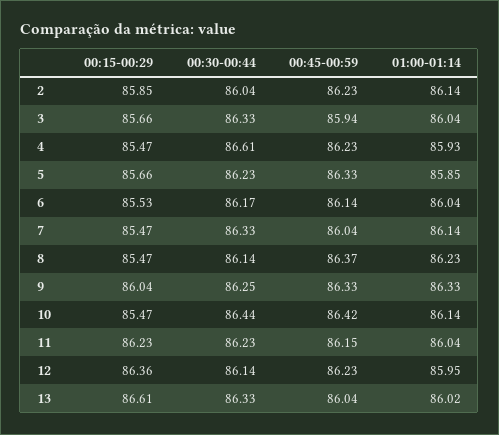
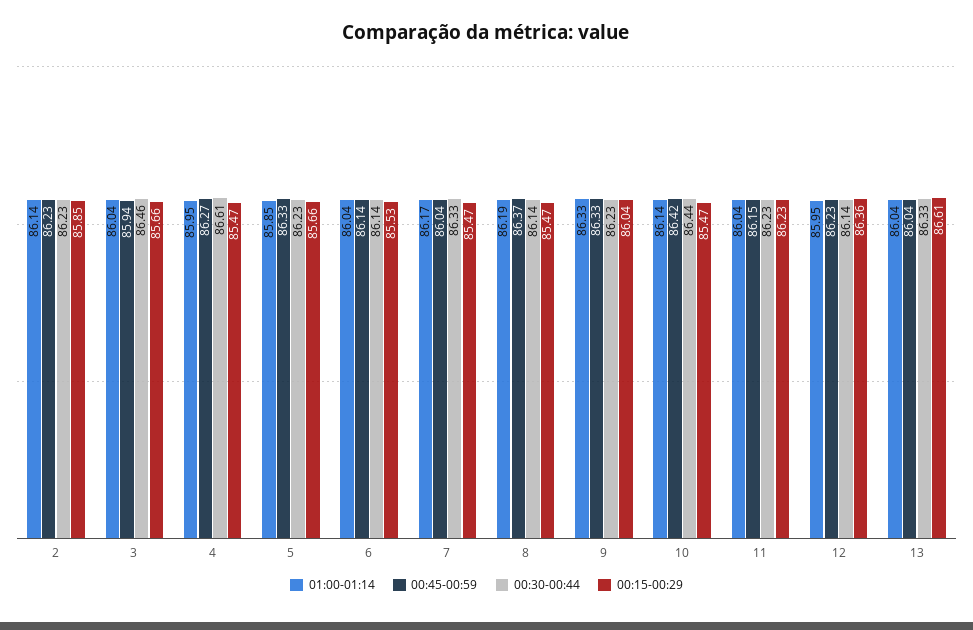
  {
    "00:15-00:29": {
      "2": 85.85,
      "3": 85.66,
      "4": 85.47,
      "5": 85.66,
      "6": 85.53,
      "7": 85.47,
      "8": 85.47,
      "9": 86.04,
      "10": 85.47,
      "11": 86.23,
      "12": 86.36,
      "13": 86.61
    },
    "00:30-00:44": {
-     "2": 86.04,
+     "2": 86.23,
-     "3": 86.33,
+     "3": 86.46,
      "4": 86.61,
      "5": 86.23,
-     "6": 86.17,
+     "6": 86.14,
      "7": 86.33,
      "8": 86.14,
-     "9": 86.25,
+     "9": 86.23,
      "10": 86.44,
      "11": 86.23,
      "12": 86.14,
      "13": 86.33
    },
    "00:45-00:59": {
      "2": 86.23,
      "3": 85.94,
-     "4": 86.23,
+     "4": 86.27,
      "5": 86.33,
      "6": 86.14,
      "7": 86.04,
      "8": 86.37,
      "9": 86.33,
      "10": 86.42,
      "11": 86.15,
      "12": 86.23,
      "13": 86.04
    },
    "01:00-01:14": {
      "2": 86.14,
      "3": 86.04,
-     "4": 85.93,
+     "4": 85.95,
      "5": 85.85,
      "6": 86.04,
-     "7": 86.14,
+     "7": 86.17,
-     "8": 86.23,
+     "8": 86.19,
      "9": 86.33,
      "10": 86.14,
      "11": 86.04,
      "12": 85.95,
-     "13": 86.02
+     "13": 86.04
    }
  }

